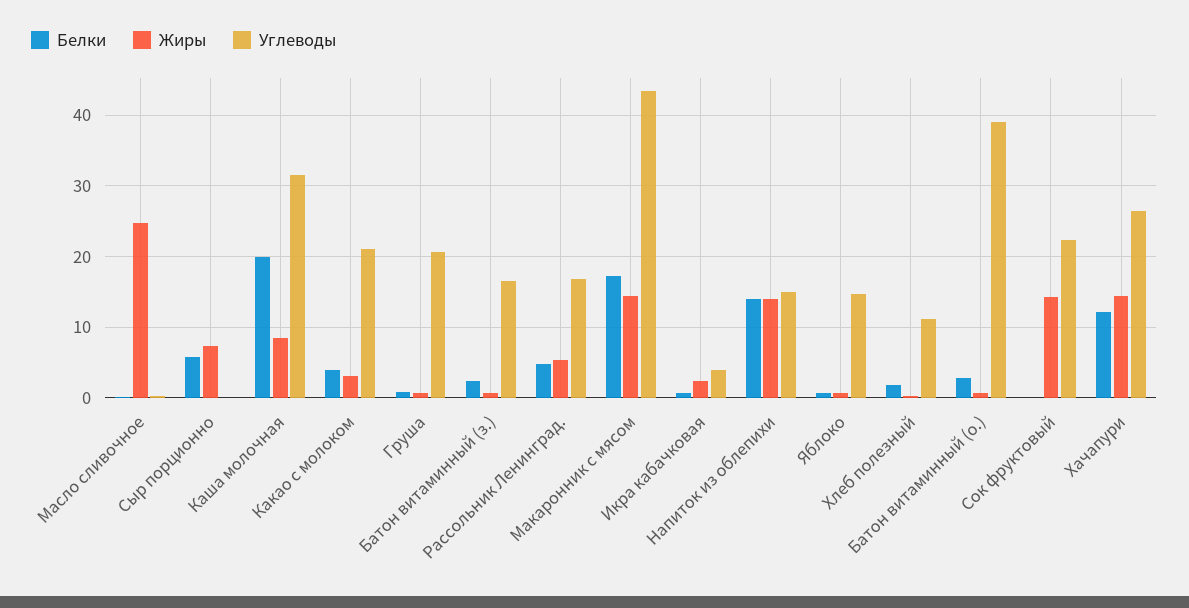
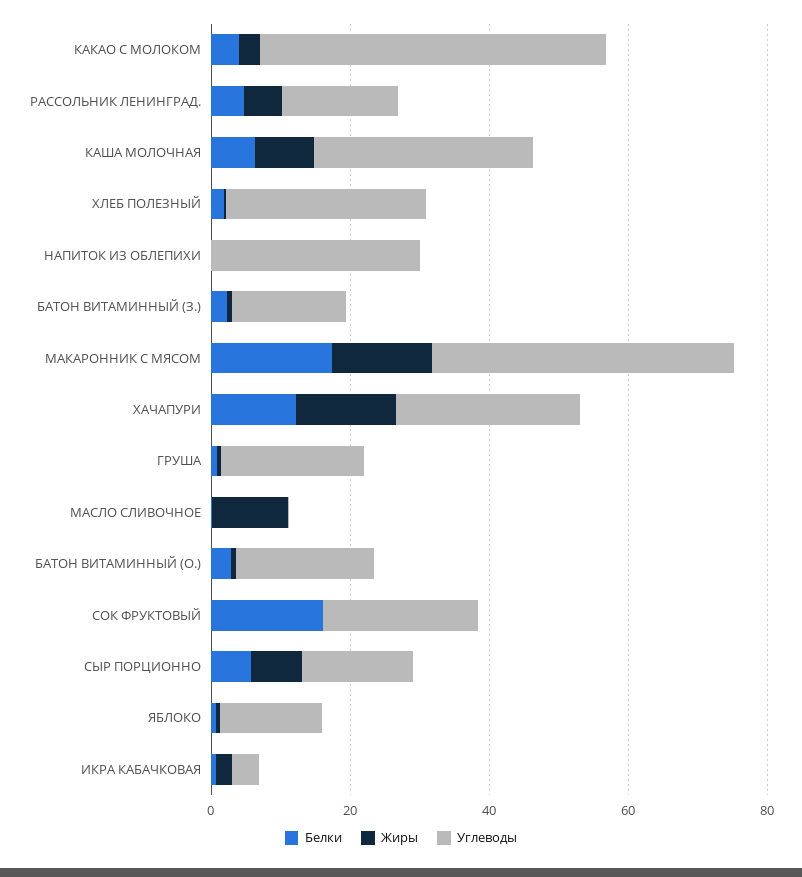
  {
    "Белки": {
      "Масло сливочное": 0,
      "Сыр порционно": 6,
-     "Каша молочная": 20,
+     "Каша молочная": 5,
      "Какао с молоком": 4,
      "Груша": 1,
      "Батон витаминный (з.)": 2,
      "Рассольник Ленинград.": 5,
      "Макаронник с мясом": 17,
      "Икра кабачковая": 1,
-     "Напиток из облепихи": 14,
+     "Напиток из облепихи": 0,
      "Яблоко": 1,
      "Хлеб полезный": 2,
      "Батон витаминный (о.)": 3,
-     "Сок фруктовый": 0,
+     "Сок фруктовый": 15,
      "Хачапури": 12
    },
    "Жиры": {
-     "Масло сливочное": 25,
+     "Масло сливочное": 10,
      "Сыр порционно": 7,
      "Каша молочная": 9,
      "Какао с молоком": 3,
      "Груша": 1,
      "Батон витаминный (з.)": 1,
      "Рассольник Ленинград.": 5,
      "Макаронник с мясом": 14,
      "Икра кабачковая": 2,
-     "Напиток из облепихи": 14,
+     "Напиток из облепихи": 0,
      "Яблоко": 1,
      "Хлеб полезный": 0,
      "Батон витаминный (о.)": 1,
-     "Сок фруктовый": 14,
+     "Сок фруктовый": 0,
      "Хачапури": 14
    },
    "Углеводы": {
      "Масло сливочное": 0,
-     "Сыр порционно": 0,
+     "Сыр порционно": 15,
      "Каша молочная": 32,
-     "Какао с молоком": 21,
+     "Какао с молоком": 50,
      "Груша": 21,
      "Батон витаминный (з.)": 17,
      "Рассольник Ленинград.": 17,
      "Макаронник с мясом": 44,
      "Икра кабачковая": 4,
-     "Напиток из облепихи": 15,
+     "Напиток из облепихи": 30,
      "Яблоко": 15,
-     "Хлеб полезный": 11,
+     "Хлеб полезный": 30,
-     "Батон витаминный (о.)": 39,
+     "Батон витаминный (о.)": 20,
      "Сок фруктовый": 22,
      "Хачапури": 26
    }
  }

